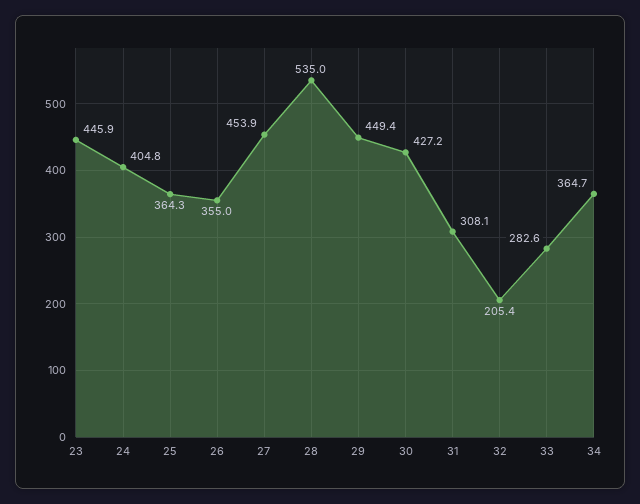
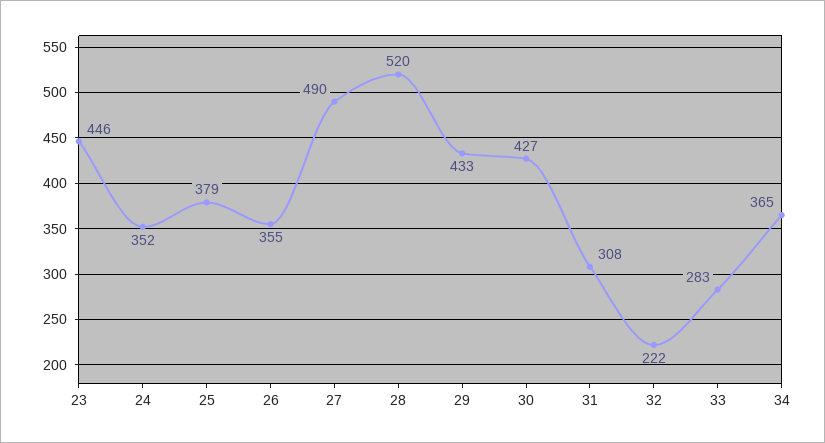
  {
    "23": 445.9,
-   "24": 404.8,
+   "24": 352,
-   "25": 364.3,
+   "25": 379,
    "26": 355,
-   "27": 453.9,
+   "27": 490,
-   "28": 535,
+   "28": 520,
-   "29": 449.4,
+   "29": 433,
    "30": 427.2,
    "31": 308.1,
-   "32": 205.4,
+   "32": 222,
    "33": 282.6,
    "34": 364.7
  }

